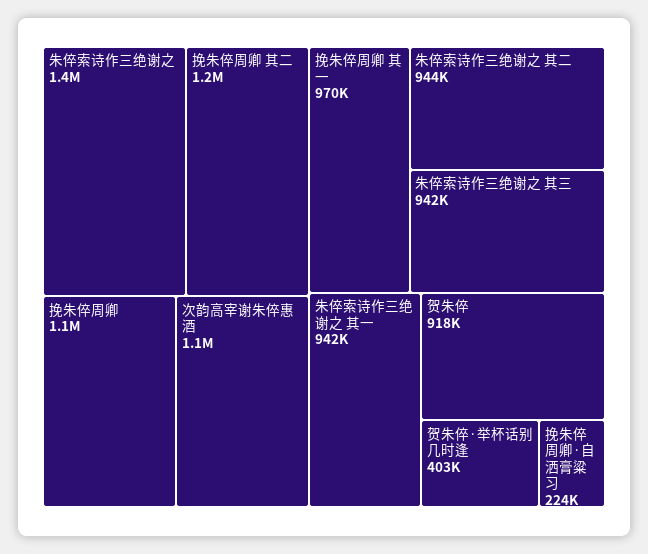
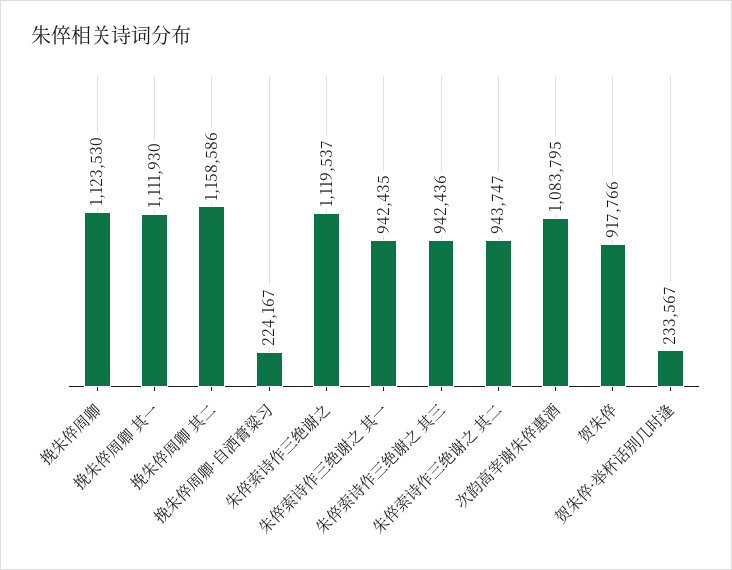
  {
-   "朱倅索诗作三绝谢之": 1400000,
+   "朱倅索诗作三绝谢之": 1119537,
    "挽朱倅周卿 其二": 1158586,
    "挽朱倅周卿": 1123530,
    "次韵高宰谢朱倅惠酒": 1083795,
-   "挽朱倅周卿 其一": 970000,
+   "挽朱倅周卿 其一": 1111930,
    "朱倅索诗作三绝谢之 其二": 943747,
    "朱倅索诗作三绝谢之 其三": 942436,
    "朱倅索诗作三绝谢之 其一": 942435,
    "贺朱倅": 917766,
-   "贺朱倅·举杯话别几时逢": 403000,
+   "贺朱倅·举杯话别几时逢": 233567,
    "挽朱倅周卿·自洒膏粱习": 224167
  }

